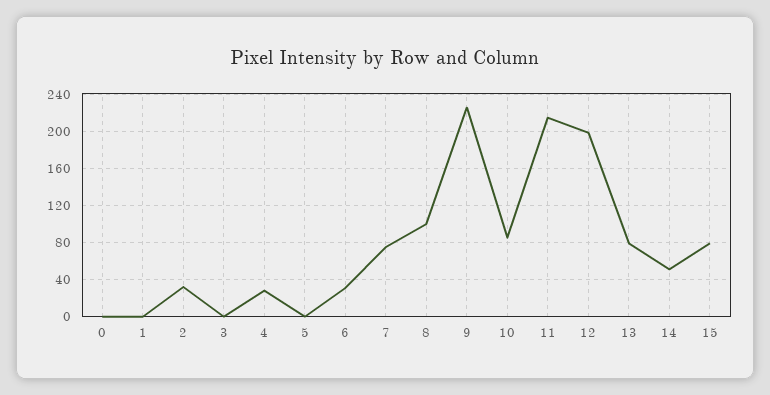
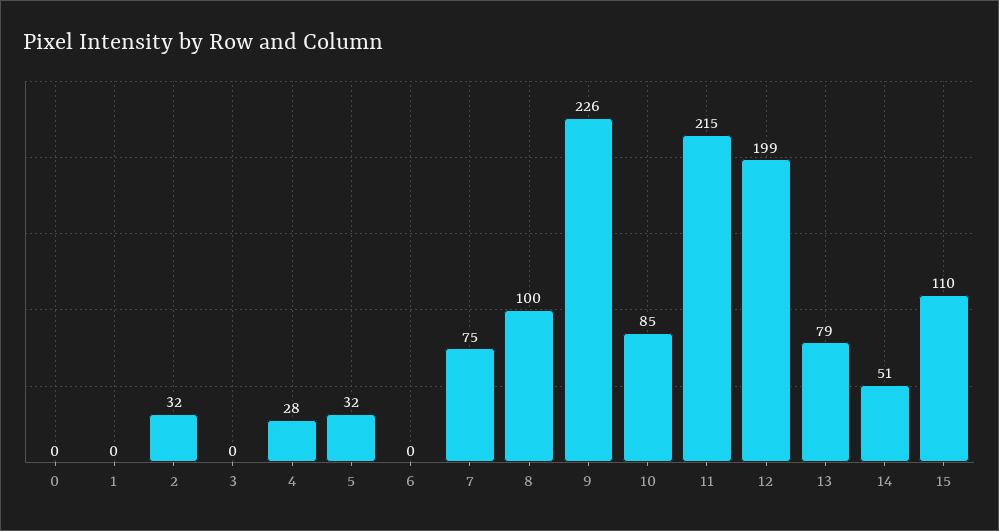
  {
    "0": 0,
    "1": 0,
    "2": 32,
    "3": 0,
    "4": 28,
-   "5": 0,
+   "5": 32,
-   "6": 30,
+   "6": 0,
    "7": 75,
    "8": 100,
    "9": 226,
    "10": 85,
    "11": 215,
    "12": 199,
    "13": 79,
    "14": 51,
-   "15": 80
+   "15": 110
  }

